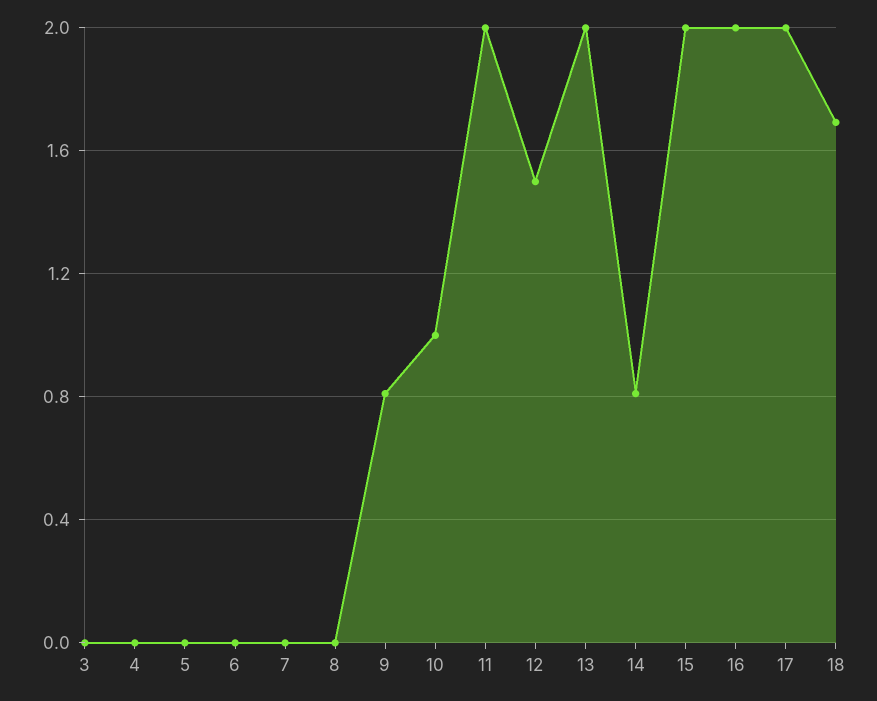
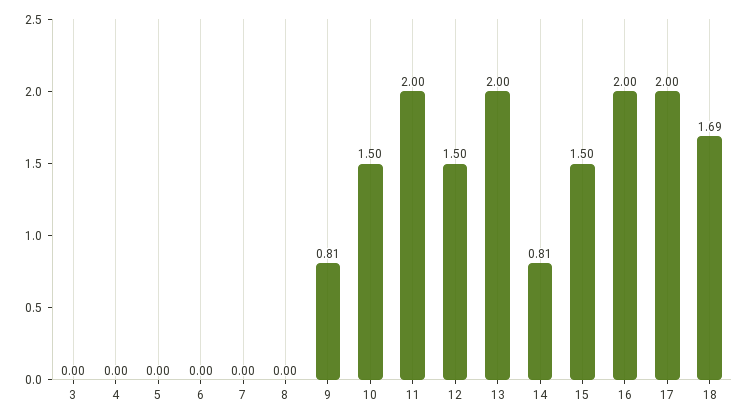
  {
    "3": 0,
    "4": 0,
    "5": 0,
    "6": 0,
    "7": 0,
    "8": 0,
    "9": 0.81,
-   "10": 1,
+   "10": 1.5,
    "11": 2,
    "12": 1.5,
    "13": 2,
    "14": 0.81,
-   "15": 2,
+   "15": 1.5,
    "16": 2,
    "17": 2,
    "18": 1.69
  }

